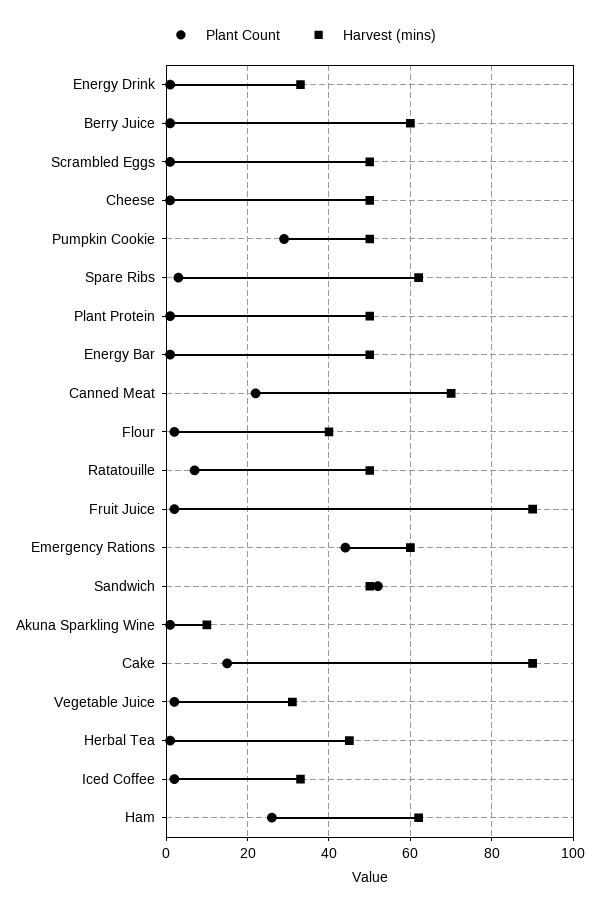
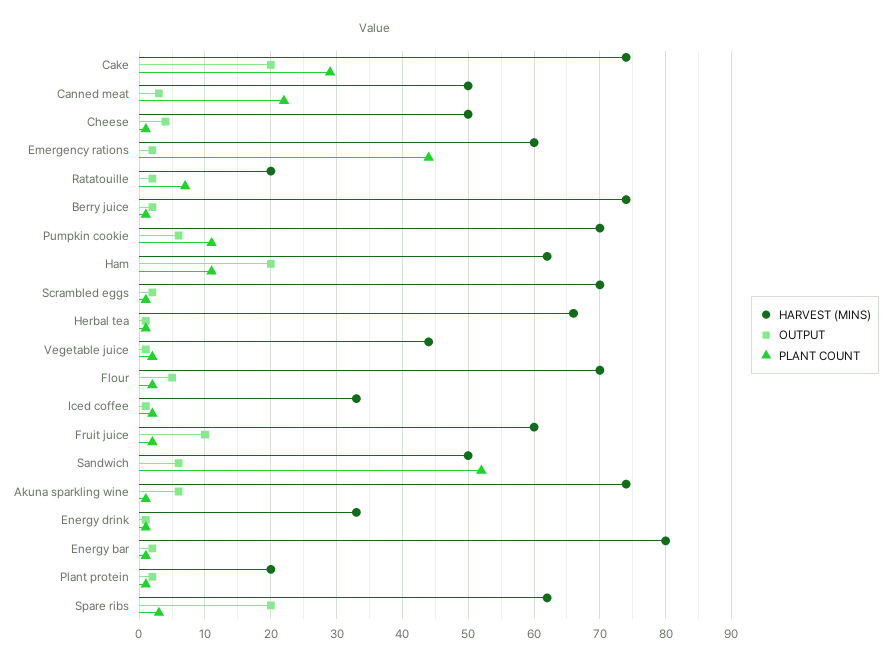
  {
    "Plant Count": {
      "Energy Drink": 1,
      "Berry Juice": 1,
      "Scrambled Eggs": 1,
      "Cheese": 1,
-     "Pumpkin Cookie": 30,
+     "Pumpkin Cookie": 11,
      "Spare Ribs": 3,
      "Plant Protein": 1,
      "Energy Bar": 1,
      "Canned Meat": 22,
      "Flour": 2,
      "Ratatouille": 7,
      "Fruit Juice": 2,
      "Emergency Rations": 44,
      "Sandwich": 52,
      "Akuna Sparkling Wine": 1,
-     "Cake": 15,
+     "Cake": 29,
      "Vegetable Juice": 2,
      "Herbal Tea": 1,
      "Iced Coffee": 2,
-     "Ham": 25
+     "Ham": 11
    },
    "Harvest (mins)": {
      "Energy Drink": 33,
-     "Berry Juice": 60,
+     "Berry Juice": 74,
-     "Scrambled Eggs": 50,
+     "Scrambled Eggs": 70,
      "Cheese": 50,
-     "Pumpkin Cookie": 50,
+     "Pumpkin Cookie": 70,
      "Spare Ribs": 62,
-     "Plant Protein": 50,
+     "Plant Protein": 20,
-     "Energy Bar": 50,
+     "Energy Bar": 80,
-     "Canned Meat": 70,
+     "Canned Meat": 50,
-     "Flour": 40,
+     "Flour": 70,
-     "Ratatouille": 50,
+     "Ratatouille": 20,
-     "Fruit Juice": 90,
+     "Fruit Juice": 60,
      "Emergency Rations": 60,
      "Sandwich": 50,
-     "Akuna Sparkling Wine": 10,
+     "Akuna Sparkling Wine": 74,
-     "Cake": 90,
+     "Cake": 74,
-     "Vegetable Juice": 30,
+     "Vegetable Juice": 44,
-     "Herbal Tea": 45,
+     "Herbal Tea": 66,
      "Iced Coffee": 33,
      "Ham": 62
-   }
+   },
+   "OUTPUT": {
+     "Cake": 20,
+     "Canned Meat": 3,
+     "Cheese": 4,
+     "Emergency Rations": 2,
+     "Ratatouille": 2,
+     "Berry Juice": 2,
+     "Pumpkin Cookie": 6,
+     "Ham": 20,
+     "Scrambled Eggs": 2,
+     "Herbal Tea": 1,
+     "Vegetable Juice": 1,
+     "Flour": 5,
+     "Iced Coffee": 1,
+     "Fruit Juice": 10,
+     "Sandwich": 6,
+     "Akuna Sparkling Wine": 6,
+     "Energy Drink": 1,
+     "Energy Bar": 2,
+     "Plant Protein": 2,
+     "Spare Ribs": 20
+   }
  }

